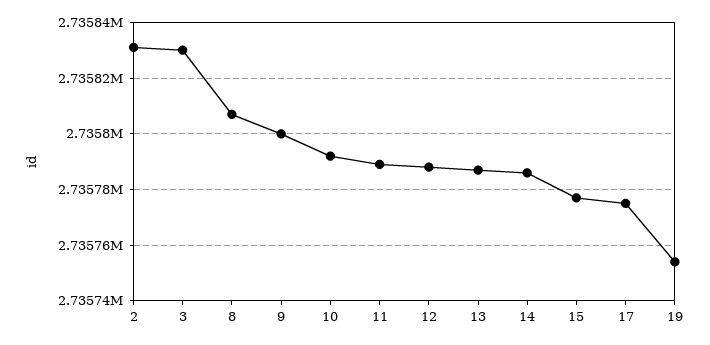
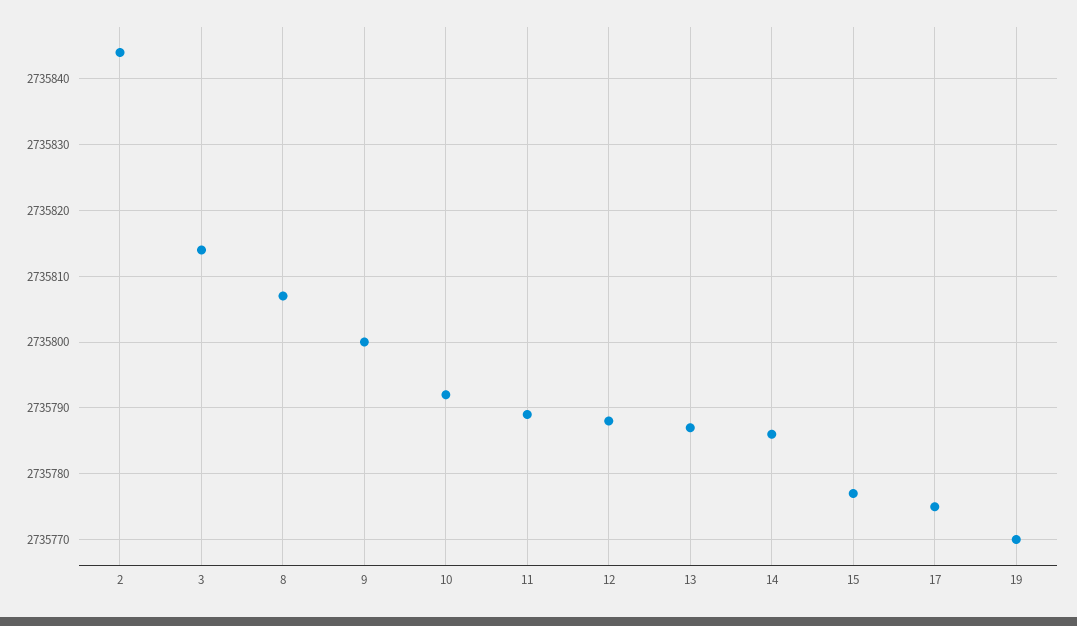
  {
-   "2": 2735830,
+   "2": 2735844,
-   "3": 2735830,
+   "3": 2735814,
    "8": 2735807,
    "9": 2735800,
    "10": 2735792,
    "11": 2735789,
    "12": 2735788,
    "13": 2735787,
    "14": 2735786,
    "15": 2735777,
    "17": 2735775,
-   "19": 2735755
+   "19": 2735770
  }

